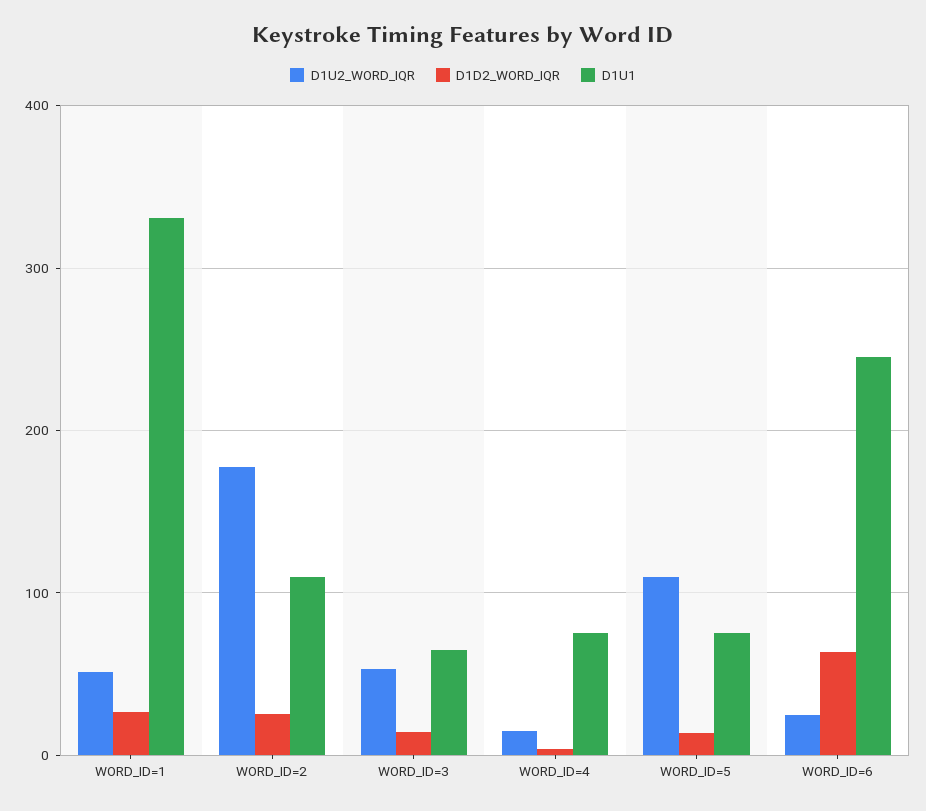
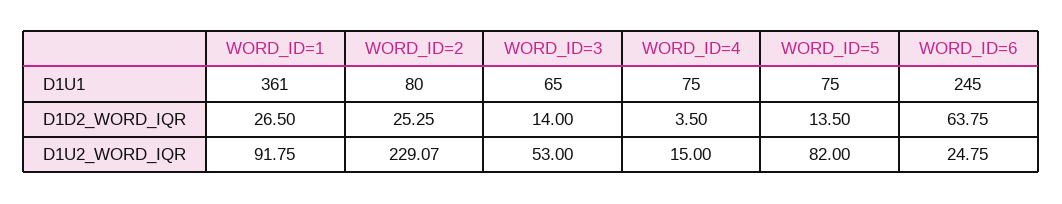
  {
    "D1U2_WORD_IQR": {
-     "WORD_ID=1": 50,
+     "WORD_ID=1": 91.75,
-     "WORD_ID=2": 180,
+     "WORD_ID=2": 229.07,
      "WORD_ID=3": 53,
      "WORD_ID=4": 15,
-     "WORD_ID=5": 110,
+     "WORD_ID=5": 82,
      "WORD_ID=6": 24.75
    },
    "D1D2_WORD_IQR": {
      "WORD_ID=1": 26.5,
      "WORD_ID=2": 25.25,
      "WORD_ID=3": 14,
      "WORD_ID=4": 3.5,
      "WORD_ID=5": 13.5,
      "WORD_ID=6": 63.75
    },
    "D1U1": {
-     "WORD_ID=1": 330,
+     "WORD_ID=1": 361,
-     "WORD_ID=2": 110,
+     "WORD_ID=2": 80,
      "WORD_ID=3": 65,
      "WORD_ID=4": 75,
      "WORD_ID=5": 75,
      "WORD_ID=6": 245
    }
  }

